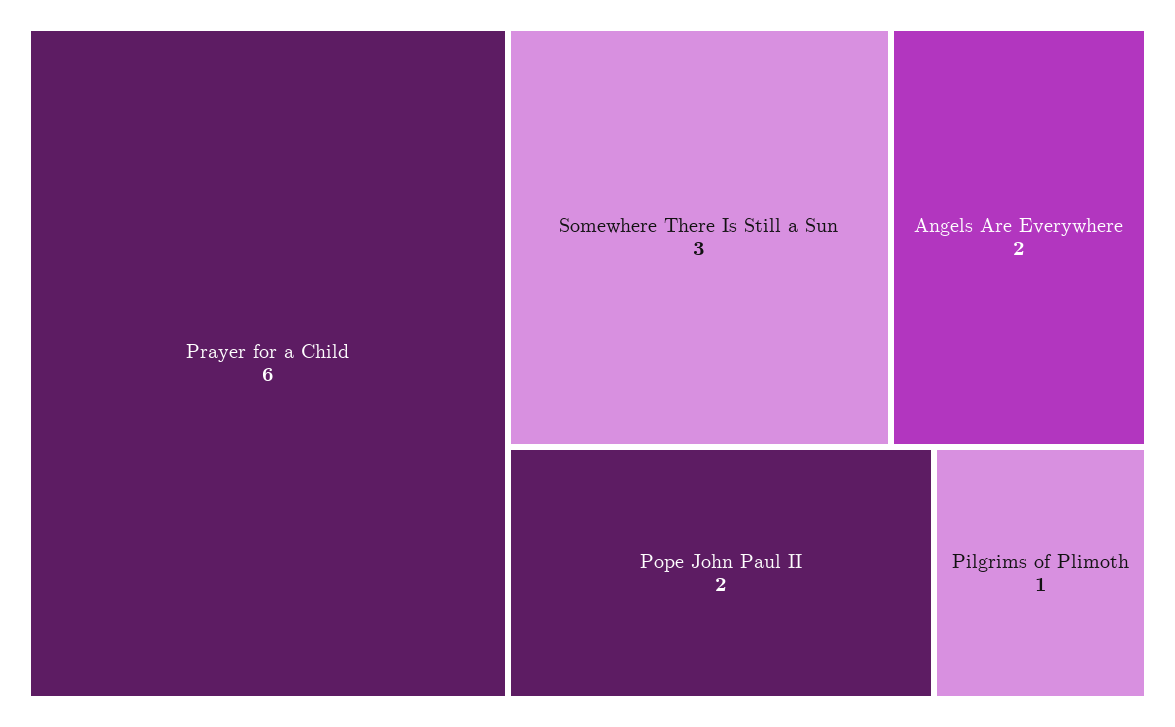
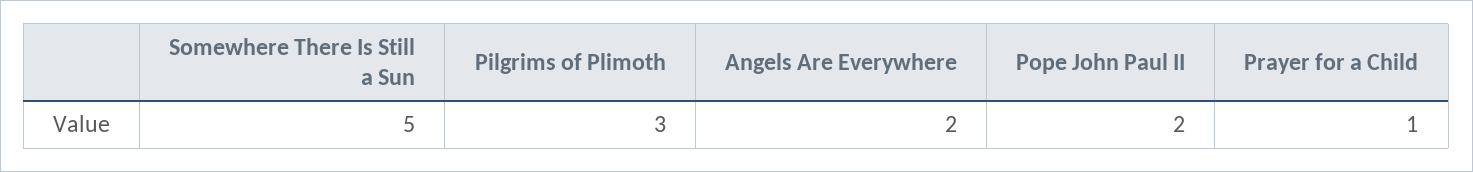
  {
-   "Prayer for a Child": 6,
+   "Prayer for a Child": 1,
-   "Somewhere There Is Still a Sun": 3,
+   "Somewhere There Is Still a Sun": 5,
    "Angels Are Everywhere": 2,
    "Pope John Paul II": 2,
-   "Pilgrims of Plimoth": 1
+   "Pilgrims of Plimoth": 3
  }

